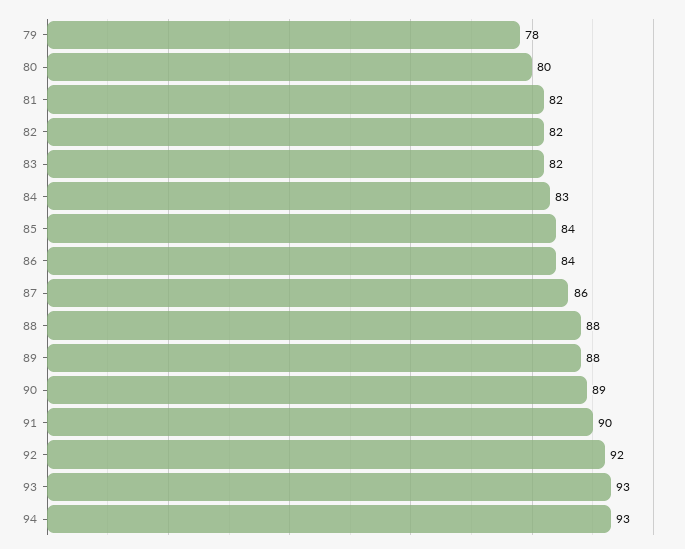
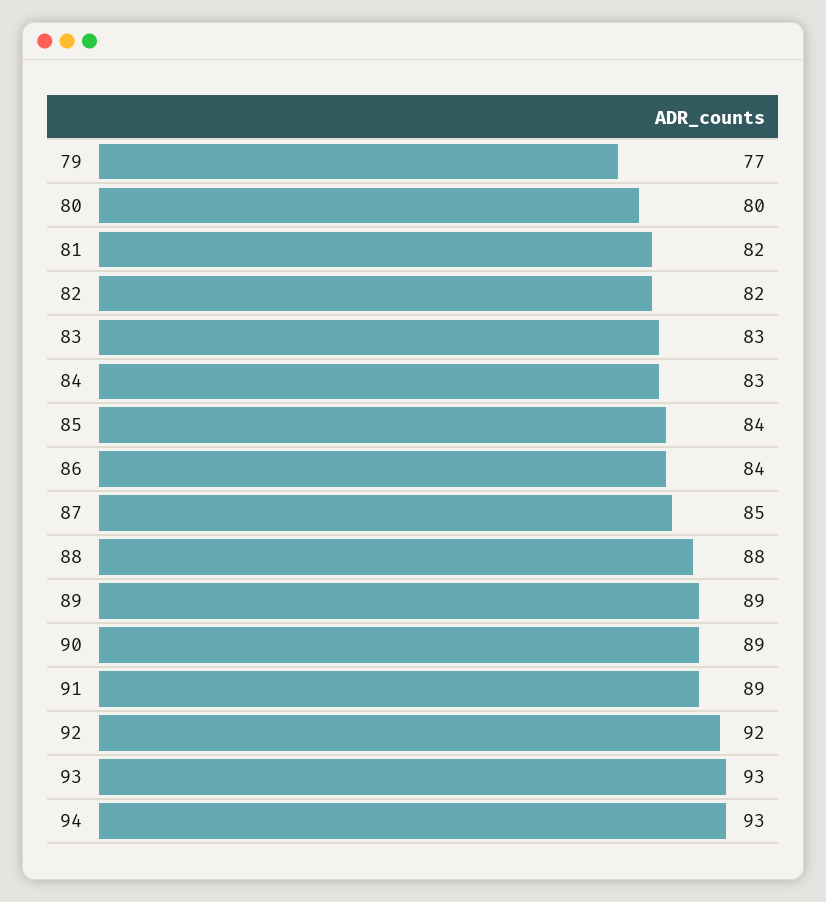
  {
-   "79": 78,
+   "79": 77,
    "80": 80,
    "81": 82,
    "82": 82,
-   "83": 82,
+   "83": 83,
    "84": 83,
    "85": 84,
    "86": 84,
-   "87": 86,
+   "87": 85,
    "88": 88,
-   "89": 88,
+   "89": 89,
    "90": 89,
-   "91": 90,
+   "91": 89,
    "92": 92,
    "93": 93,
    "94": 93
  }

